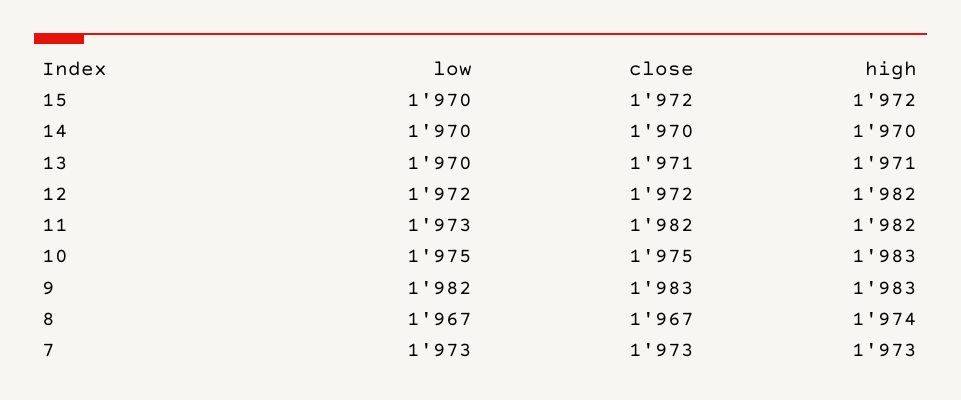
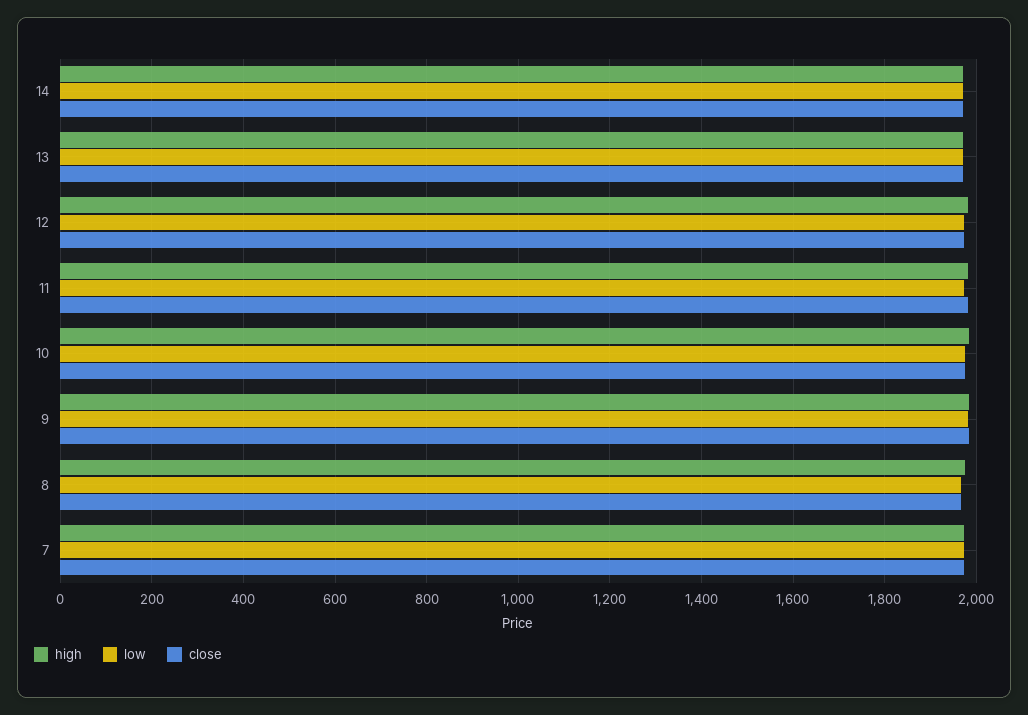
  {
    "low": {
-     "15": 1970,
      "14": 1970,
      "13": 1970,
      "12": 1972,
      "11": 1973,
      "10": 1975,
      "9": 1982,
      "8": 1967,
      "7": 1973
    },
    "close": {
-     "15": 1972,
      "14": 1970,
      "13": 1971,
      "12": 1972,
      "11": 1982,
      "10": 1975,
      "9": 1983,
      "8": 1967,
      "7": 1973
    },
    "high": {
-     "15": 1972,
      "14": 1970,
      "13": 1971,
      "12": 1982,
      "11": 1982,
      "10": 1983,
      "9": 1983,
      "8": 1974,
      "7": 1973
    }
  }

